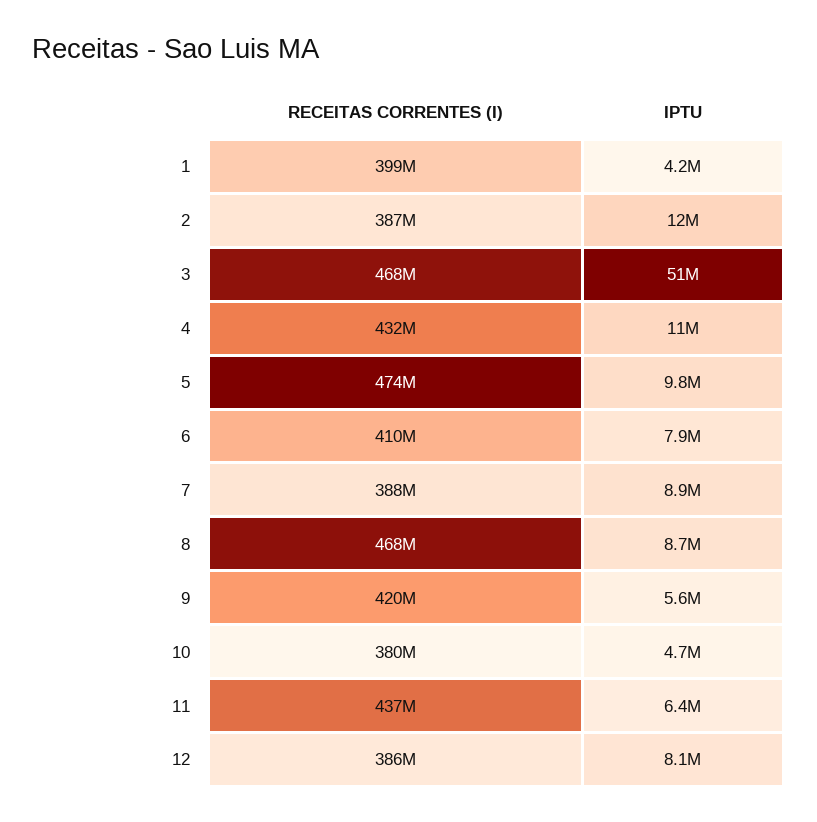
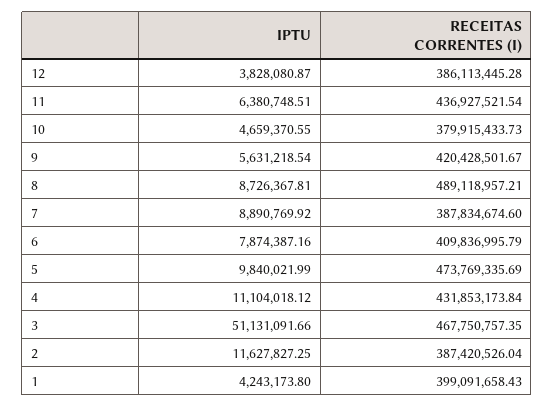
  {
    "RECEITAS CORRENTES (I)": {
      "1": 399091658.43,
      "2": 387420526.04,
      "3": 467750757.35,
      "4": 431853173.84,
      "5": 473769335.69,
      "6": 409836995.79,
      "7": 387834674.6,
-     "8": 468000000,
+     "8": 489118957.21,
      "9": 420428501.67,
      "10": 379915433.73,
      "11": 436927521.54,
      "12": 386113445.28
    },
    "IPTU": {
      "1": 4243173.8,
      "2": 11627827.25,
      "3": 51131091.66,
      "4": 11104018.12,
      "5": 9840021.99,
      "6": 7874387.16,
      "7": 8890769.92,
      "8": 8726367.81,
      "9": 5631218.54,
      "10": 4659370.55,
      "11": 6380748.51,
-     "12": 8100000
+     "12": 3828080.87
    }
  }

